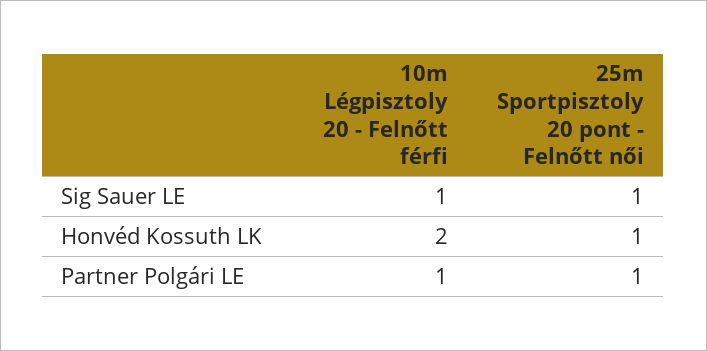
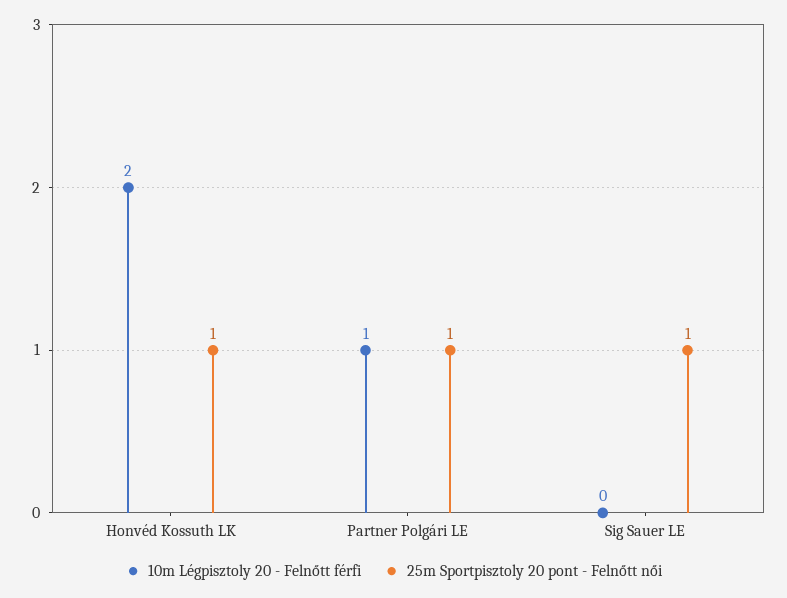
  {
    "10m Légpisztoly 20 - Felnőtt férfi": {
-     "Sig Sauer LE": 1,
+     "Sig Sauer LE": 0,
      "Honvéd Kossuth LK": 2,
      "Partner Polgári LE": 1
    },
    "25m Sportpisztoly 20 pont - Felnőtt női": {
      "Sig Sauer LE": 1,
      "Honvéd Kossuth LK": 1,
      "Partner Polgári LE": 1
    }
  }

